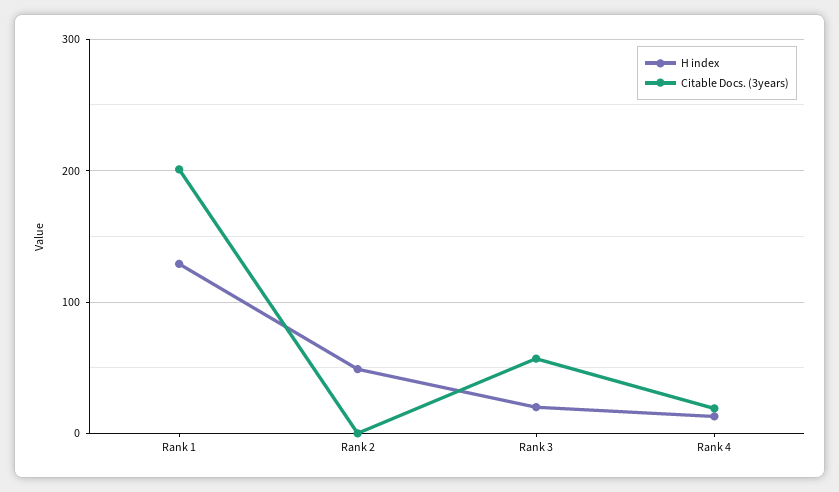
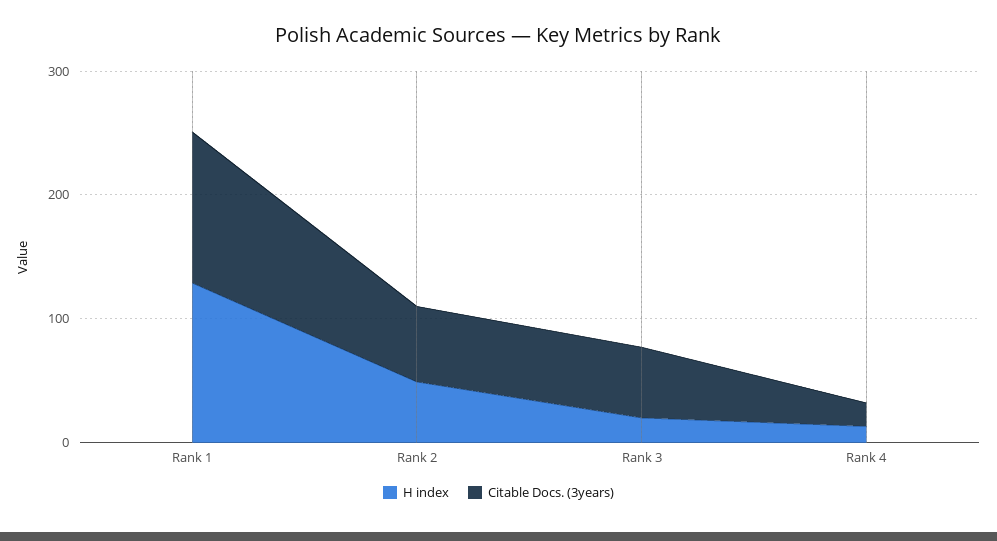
  {
    "H index": {
      "Rank 1": 130,
      "Rank 2": 50,
      "Rank 3": 20,
      "Rank 4": 10
    },
    "Citable Docs. (3years)": {
-     "Rank 1": 200,
+     "Rank 1": 120,
-     "Rank 2": 0,
+     "Rank 2": 60,
      "Rank 3": 60,
      "Rank 4": 20
    }
  }

